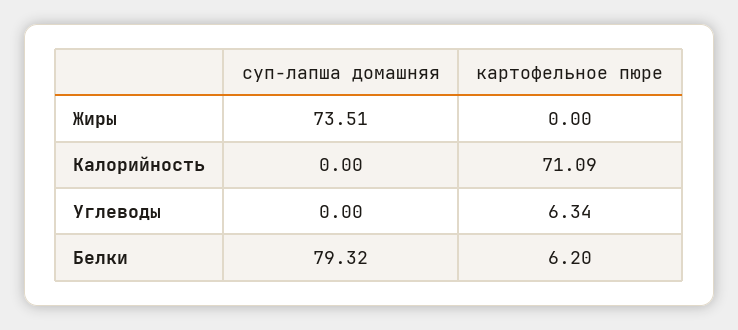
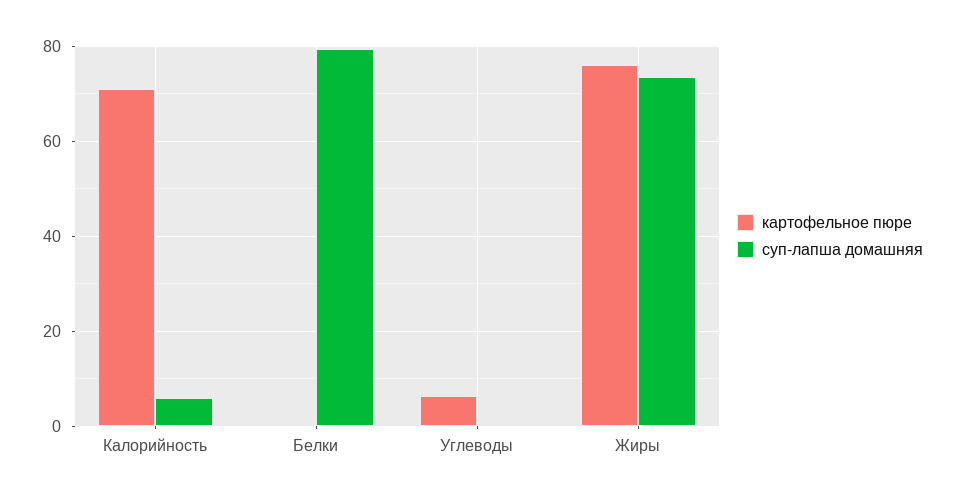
  {
    "суп-лапша домашняя": {
      "Жиры": 73.51,
-     "Калорийность": 0,
+     "Калорийность": 6,
      "Углеводы": 0,
      "Белки": 79.32
    },
    "картофельное пюре": {
-     "Жиры": 0,
+     "Жиры": 76,
      "Калорийность": 71.09,
      "Углеводы": 6.34,
-     "Белки": 6.2
+     "Белки": 0
    }
  }

